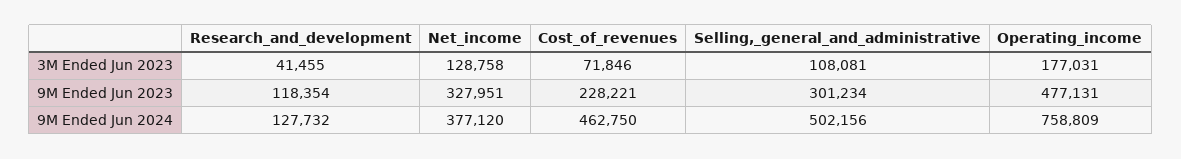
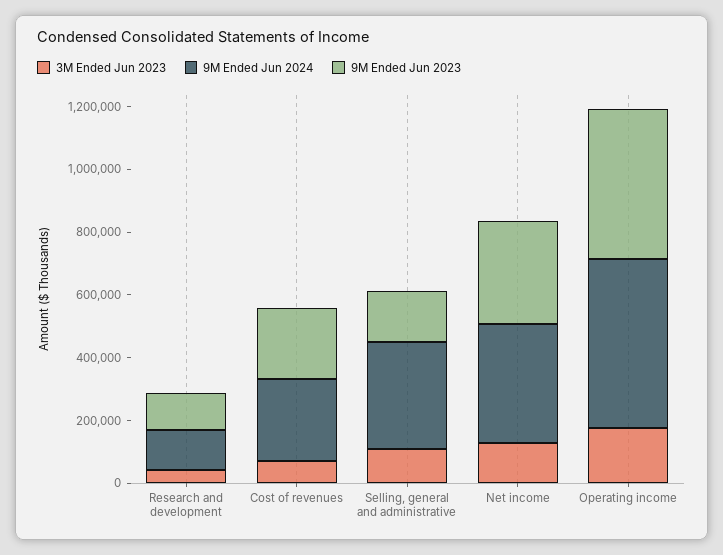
  {
    "3M Ended Jun 2023": {
      "Research_and_development": 41455,
      "Net_income": 128758,
      "Cost_of_revenues": 71846,
      "Selling,_general_and_administrative": 108081,
      "Operating_income": 177031
    },
    "9M Ended Jun 2023": {
      "Research_and_development": 118354,
      "Net_income": 327951,
      "Cost_of_revenues": 228221,
-     "Selling,_general_and_administrative": 301234,
+     "Selling,_general_and_administrative": 150000,
      "Operating_income": 477131
    },
    "9M Ended Jun 2024": {
      "Research_and_development": 127732,
      "Net_income": 377120,
-     "Cost_of_revenues": 462750,
+     "Cost_of_revenues": 250000,
-     "Selling,_general_and_administrative": 502156,
+     "Selling,_general_and_administrative": 350000,
-     "Operating_income": 758809
+     "Operating_income": 550000
    }
  }

